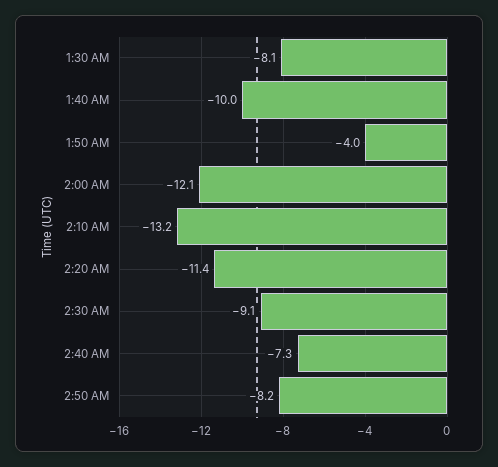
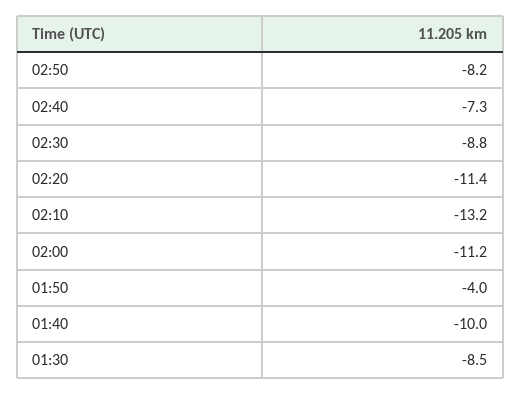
  {
-   "1:30 AM": -8.1,
+   "1:30 AM": -8.5,
    "1:40 AM": -10,
    "1:50 AM": -4,
-   "2:00 AM": -12.1,
+   "2:00 AM": -11.2,
    "2:10 AM": -13.2,
    "2:20 AM": -11.4,
-   "2:30 AM": -9.1,
+   "2:30 AM": -8.8,
    "2:40 AM": -7.3,
    "2:50 AM": -8.2
  }

